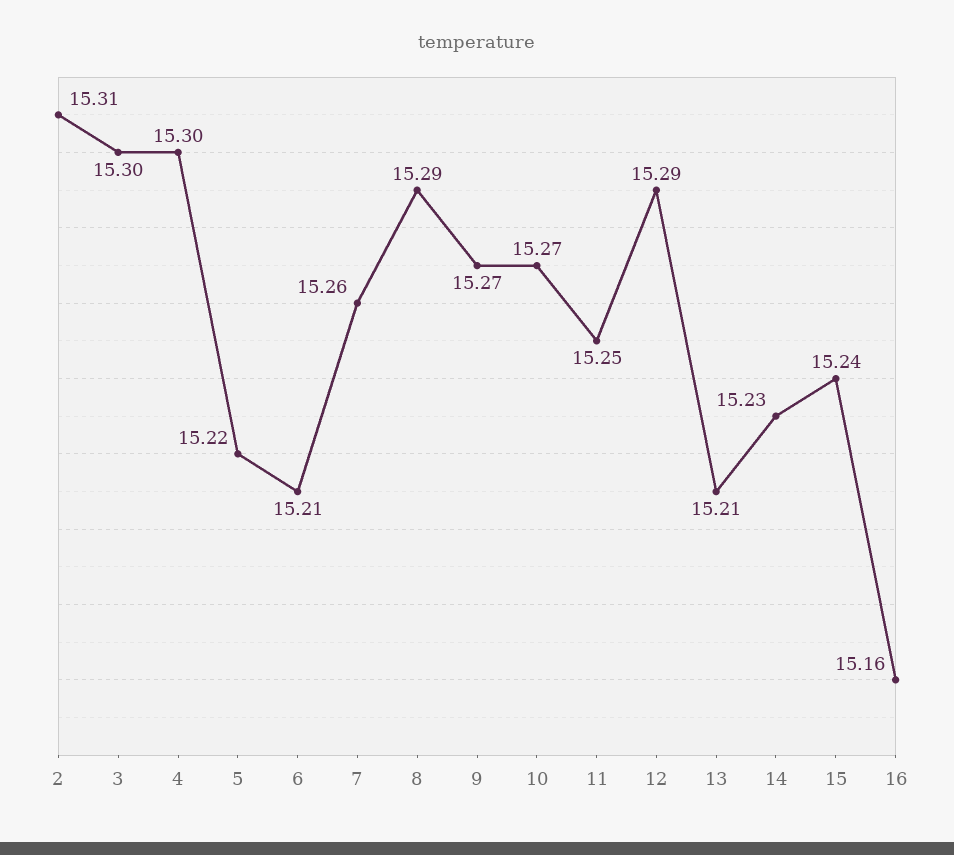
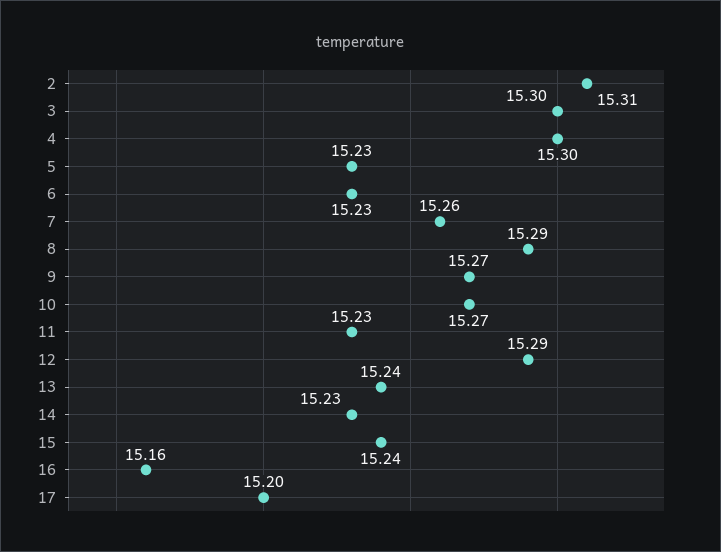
  {
    "2": 15.31,
    "3": 15.3,
    "4": 15.3,
-   "5": 15.22,
+   "5": 15.23,
-   "6": 15.21,
+   "6": 15.23,
    "7": 15.26,
    "8": 15.29,
    "9": 15.27,
    "10": 15.27,
-   "11": 15.25,
+   "11": 15.23,
    "12": 15.29,
-   "13": 15.21,
+   "13": 15.24,
    "14": 15.23,
    "15": 15.24,
-   "16": 15.16
+   "16": 15.16,
+   "17": 15.2
  }

